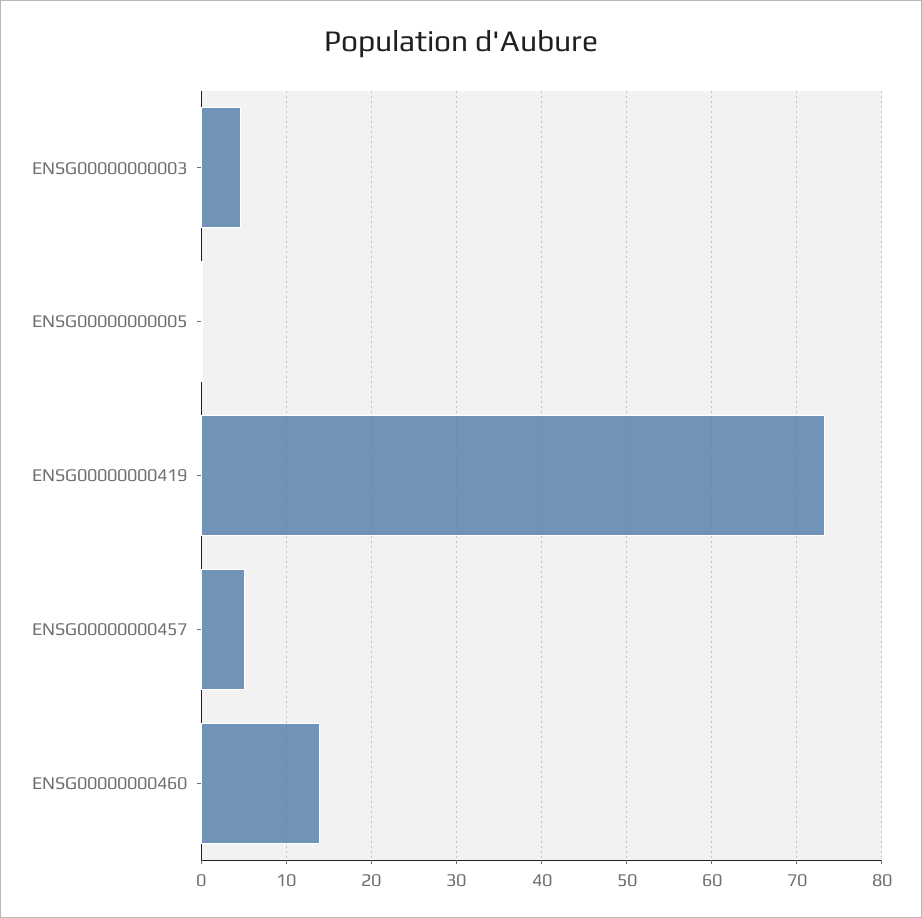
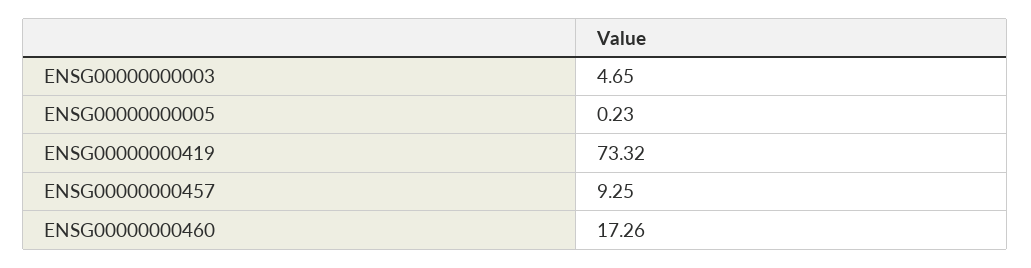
  {
    "ENSG00000000003": 4.65,
    "ENSG00000000005": 0.23,
    "ENSG00000000419": 73.32,
-   "ENSG00000000457": 5,
+   "ENSG00000000457": 9.25,
-   "ENSG00000000460": 14
+   "ENSG00000000460": 17.26
  }

